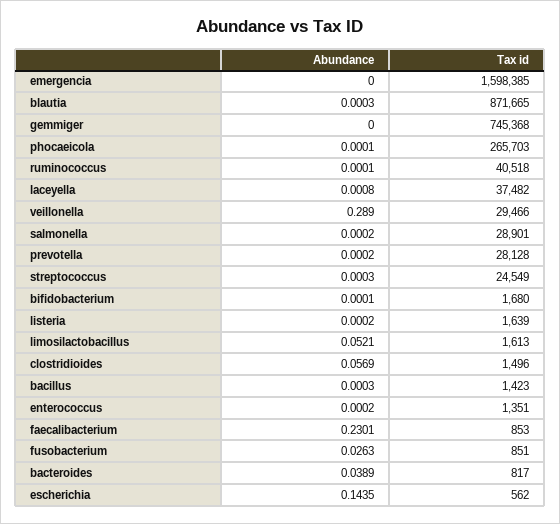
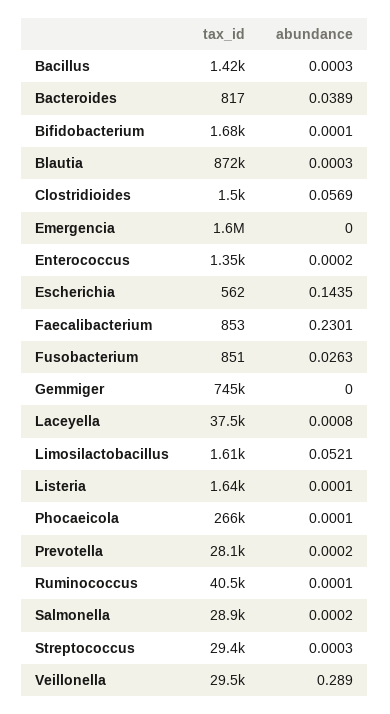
  {
    "Abundance": {
      "emergencia": 0,
      "blautia": 0.0003,
      "gemmiger": 0,
      "phocaeicola": 0.0001,
      "ruminococcus": 0.0001,
      "laceyella": 0.0008,
      "veillonella": 0.289,
      "salmonella": 0.0002,
      "prevotella": 0.0002,
      "streptococcus": 0.0003,
      "bifidobacterium": 0.0001,
-     "listeria": 0.0002,
+     "listeria": 0.0001,
      "limosilactobacillus": 0.0521,
      "clostridioides": 0.0569,
      "bacillus": 0.0003,
      "enterococcus": 0.0002,
      "faecalibacterium": 0.2301,
      "fusobacterium": 0.0263,
      "bacteroides": 0.0389,
      "escherichia": 0.1435
    },
    "Tax id": {
      "emergencia": 1598385,
      "blautia": 871665,
      "gemmiger": 745368,
      "phocaeicola": 265703,
      "ruminococcus": 40518,
      "laceyella": 37482,
      "veillonella": 29466,
      "salmonella": 28901,
      "prevotella": 28128,
-     "streptococcus": 24549,
+     "streptococcus": 29400,
      "bifidobacterium": 1680,
      "listeria": 1639,
      "limosilactobacillus": 1613,
      "clostridioides": 1496,
      "bacillus": 1423,
      "enterococcus": 1351,
      "faecalibacterium": 853,
      "fusobacterium": 851,
      "bacteroides": 817,
      "escherichia": 562
    }
  }

